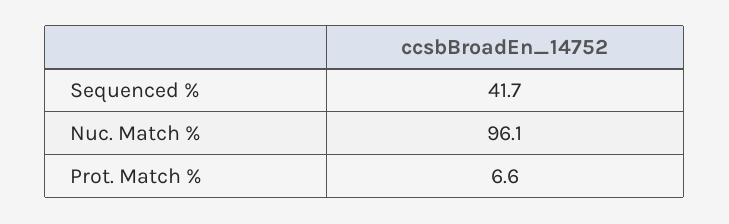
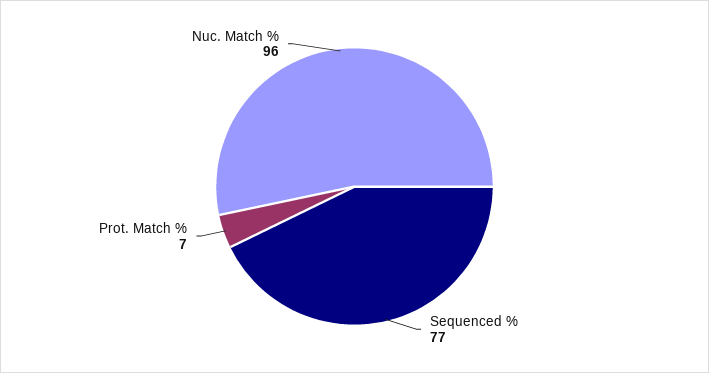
  {
-   "Sequenced %": 41.7,
+   "Sequenced %": 77,
    "Nuc. Match %": 96.1,
    "Prot. Match %": 6.6
  }

